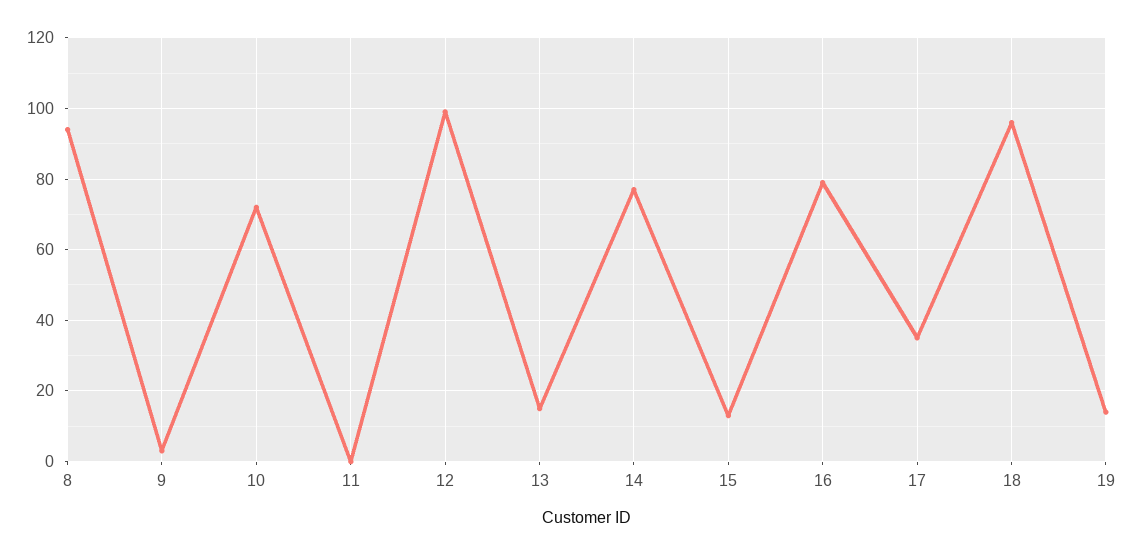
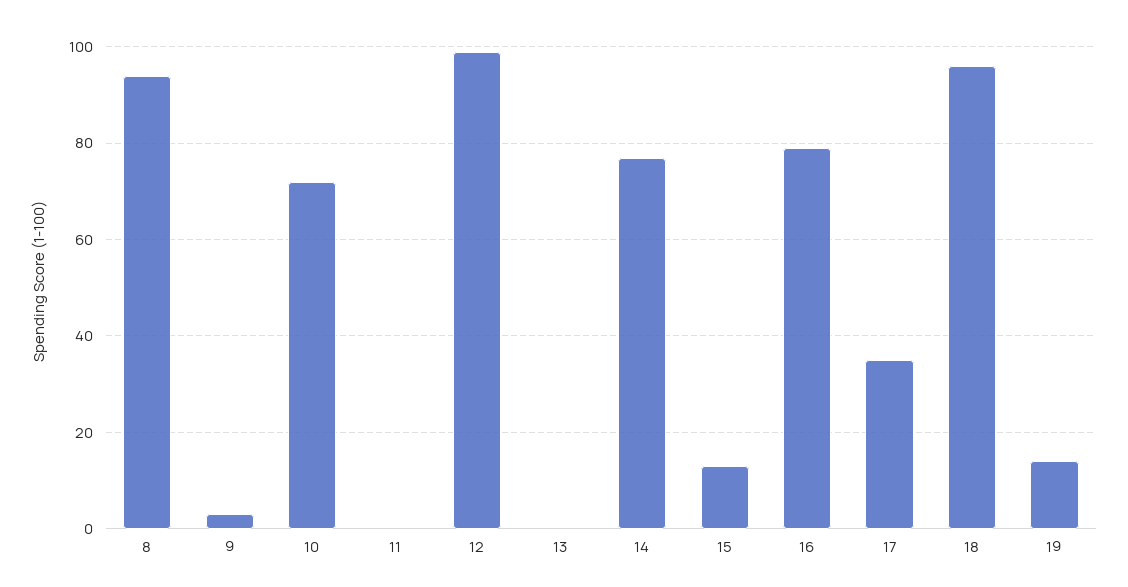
  {
    "8": 95,
    "9": 5,
    "10": 70,
    "11": 0,
    "12": 100,
-   "13": 15,
+   "13": 0,
    "14": 75,
    "15": 15,
    "16": 80,
    "17": 35,
    "18": 95,
    "19": 15
  }

